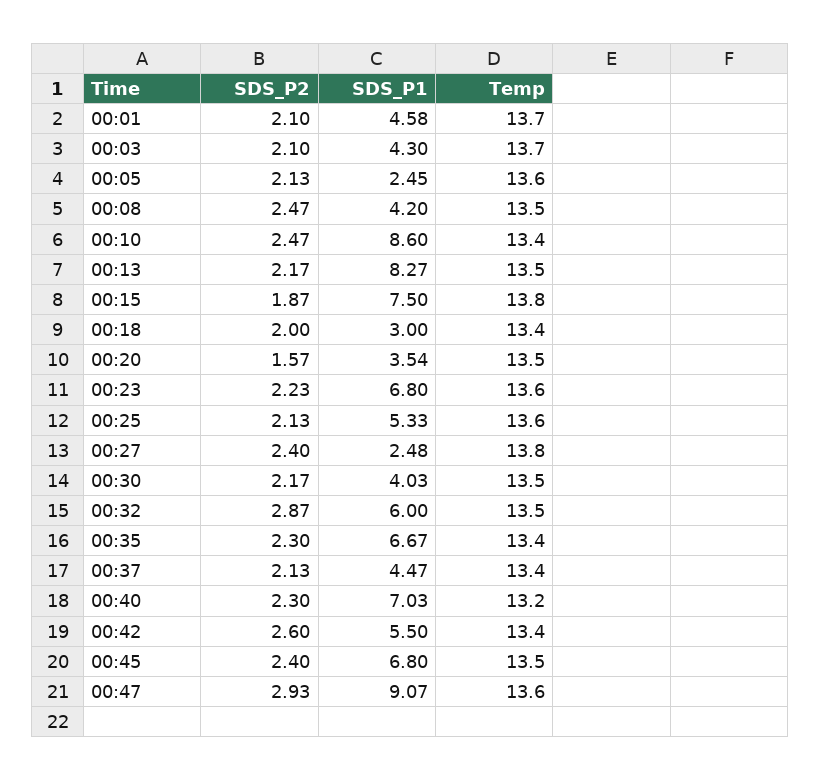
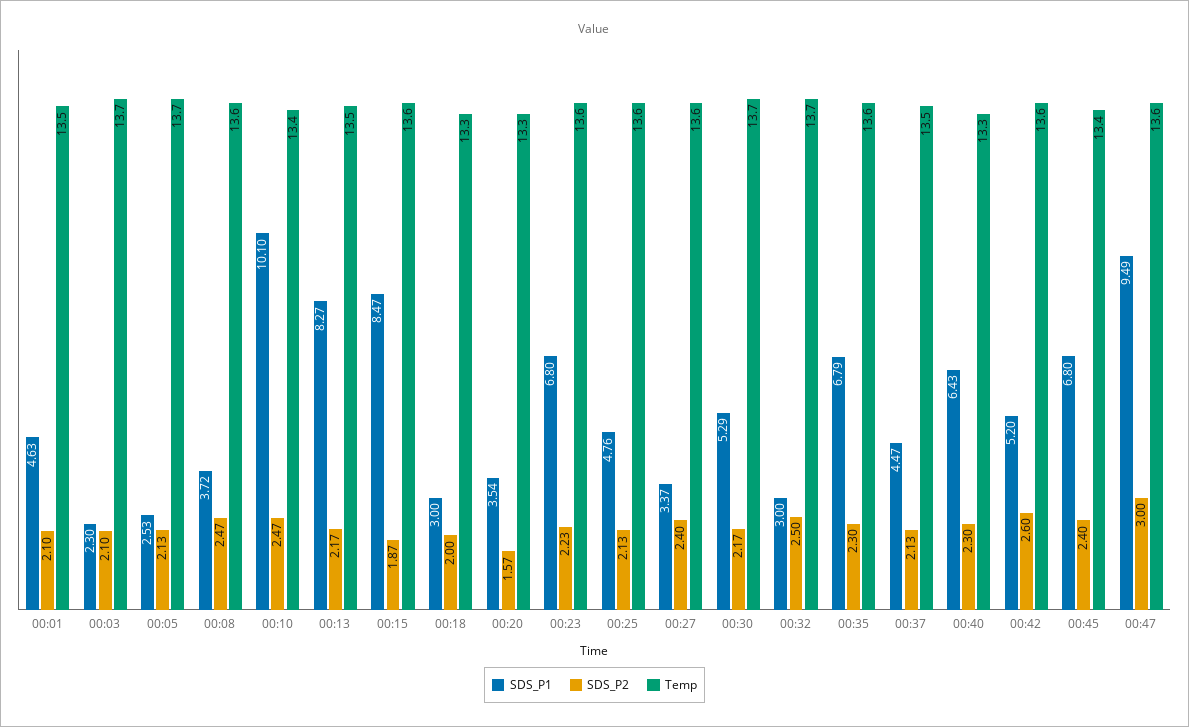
  {
    "SDS_P2": {
      "00:01": 2.1,
      "00:03": 2.1,
      "00:05": 2.13,
      "00:08": 2.47,
      "00:10": 2.47,
      "00:13": 2.17,
      "00:15": 1.87,
      "00:18": 2,
      "00:20": 1.57,
      "00:23": 2.23,
      "00:25": 2.13,
      "00:27": 2.4,
      "00:30": 2.17,
-     "00:32": 2.87,
+     "00:32": 2.5,
      "00:35": 2.3,
      "00:37": 2.13,
      "00:40": 2.3,
      "00:42": 2.6,
      "00:45": 2.4,
-     "00:47": 2.93
+     "00:47": 3
    },
    "SDS_P1": {
-     "00:01": 4.58,
+     "00:01": 4.63,
-     "00:03": 4.3,
+     "00:03": 2.3,
-     "00:05": 2.45,
+     "00:05": 2.53,
-     "00:08": 4.2,
+     "00:08": 3.72,
-     "00:10": 8.6,
+     "00:10": 10.1,
      "00:13": 8.27,
-     "00:15": 7.5,
+     "00:15": 8.47,
      "00:18": 3,
      "00:20": 3.54,
      "00:23": 6.8,
-     "00:25": 5.33,
+     "00:25": 4.76,
-     "00:27": 2.48,
+     "00:27": 3.37,
-     "00:30": 4.03,
+     "00:30": 5.29,
-     "00:32": 6,
+     "00:32": 3,
-     "00:35": 6.67,
+     "00:35": 6.79,
      "00:37": 4.47,
-     "00:40": 7.03,
+     "00:40": 6.43,
-     "00:42": 5.5,
+     "00:42": 5.2,
      "00:45": 6.8,
-     "00:47": 9.07
+     "00:47": 9.49
    },
    "Temp": {
-     "00:01": 13.7,
+     "00:01": 13.5,
      "00:03": 13.7,
-     "00:05": 13.6,
+     "00:05": 13.7,
-     "00:08": 13.5,
+     "00:08": 13.6,
      "00:10": 13.4,
      "00:13": 13.5,
-     "00:15": 13.8,
+     "00:15": 13.6,
-     "00:18": 13.4,
+     "00:18": 13.3,
-     "00:20": 13.5,
+     "00:20": 13.3,
      "00:23": 13.6,
      "00:25": 13.6,
-     "00:27": 13.8,
+     "00:27": 13.6,
-     "00:30": 13.5,
+     "00:30": 13.7,
-     "00:32": 13.5,
+     "00:32": 13.7,
-     "00:35": 13.4,
+     "00:35": 13.6,
-     "00:37": 13.4,
+     "00:37": 13.5,
-     "00:40": 13.2,
+     "00:40": 13.3,
-     "00:42": 13.4,
+     "00:42": 13.6,
-     "00:45": 13.5,
+     "00:45": 13.4,
      "00:47": 13.6
    }
  }

